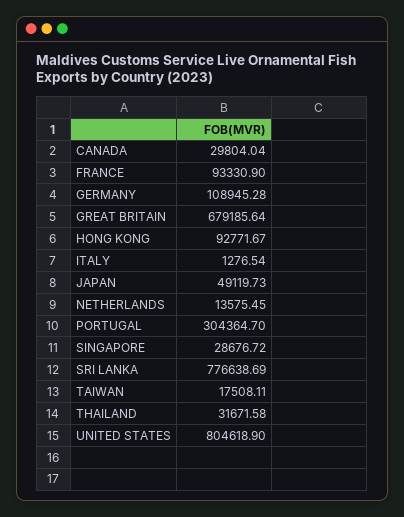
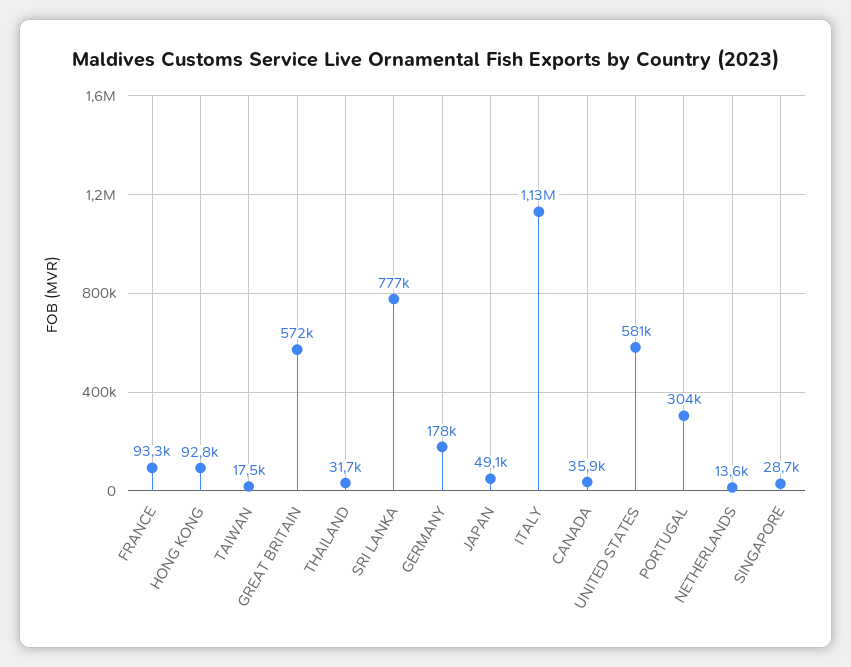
  {
-   "CANADA": 29804.04,
+   "CANADA": 35900,
    "FRANCE": 93330.9,
-   "GERMANY": 108945.28,
+   "GERMANY": 178000,
-   "GREAT BRITAIN": 679185.64,
+   "GREAT BRITAIN": 572000,
    "HONG KONG": 92771.67,
-   "ITALY": 1276.54,
+   "ITALY": 1130000,
    "JAPAN": 49119.73,
    "NETHERLANDS": 13575.45,
    "PORTUGAL": 304364.7,
    "SINGAPORE": 28676.72,
    "SRI LANKA": 776638.69,
    "TAIWAN": 17508.11,
    "THAILAND": 31671.58,
-   "UNITED STATES": 804618.9
+   "UNITED STATES": 581000
  }

